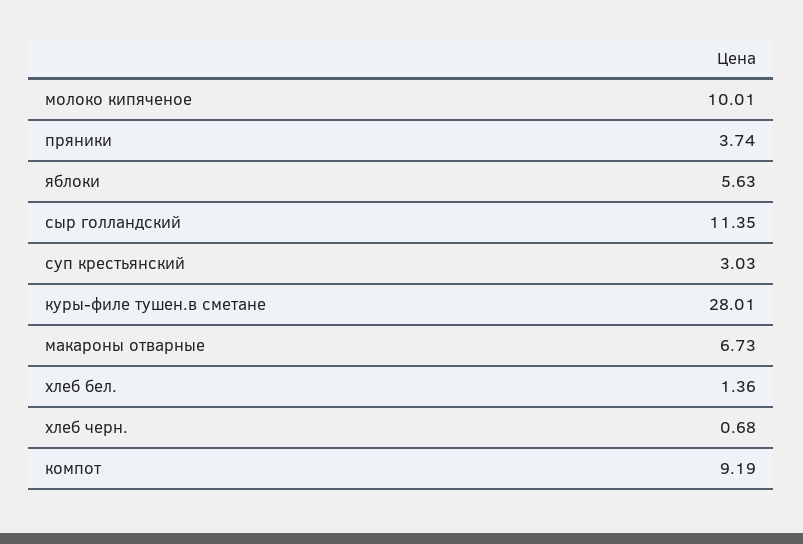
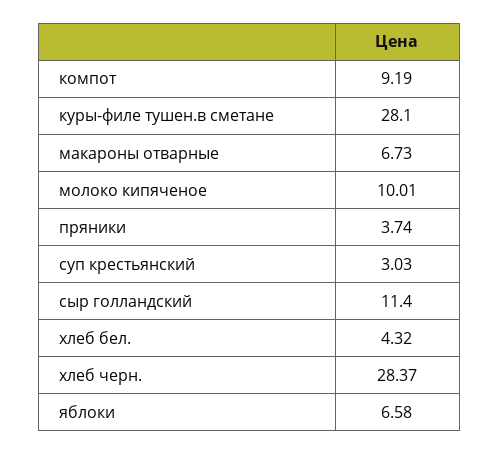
  {
    "молоко кипяченое": 10.01,
    "пряники": 3.74,
-   "яблоки": 5.63,
+   "яблоки": 6.58,
-   "сыр голландский": 11.35,
+   "сыр голландский": 11.4,
    "суп крестьянский": 3.03,
-   "куры-филе тушен.в сметане": 28.01,
+   "куры-филе тушен.в сметане": 28.1,
    "макароны отварные": 6.73,
-   "хлеб бел.": 1.36,
+   "хлеб бел.": 4.32,
-   "хлеб черн.": 0.68,
+   "хлеб черн.": 28.37,
    "компот": 9.19
  }

